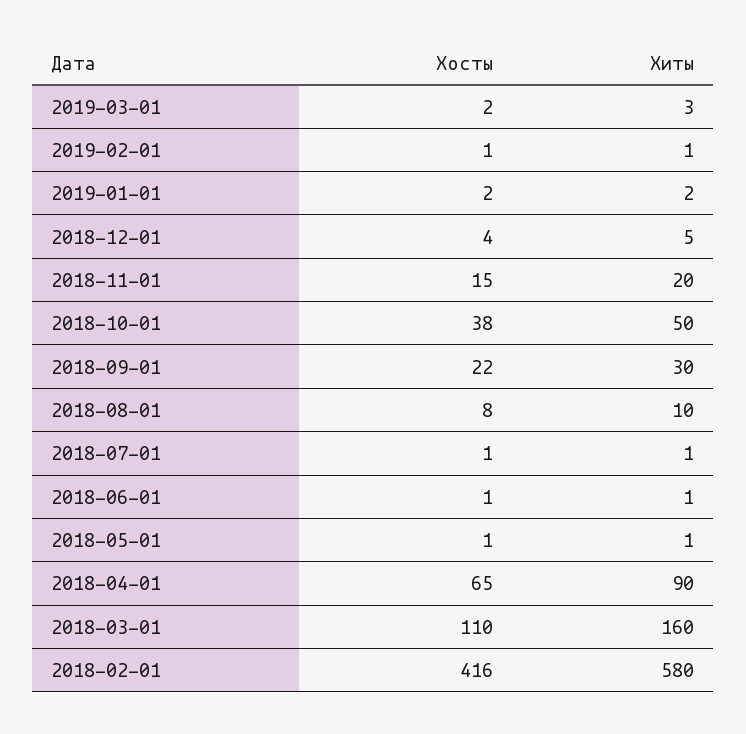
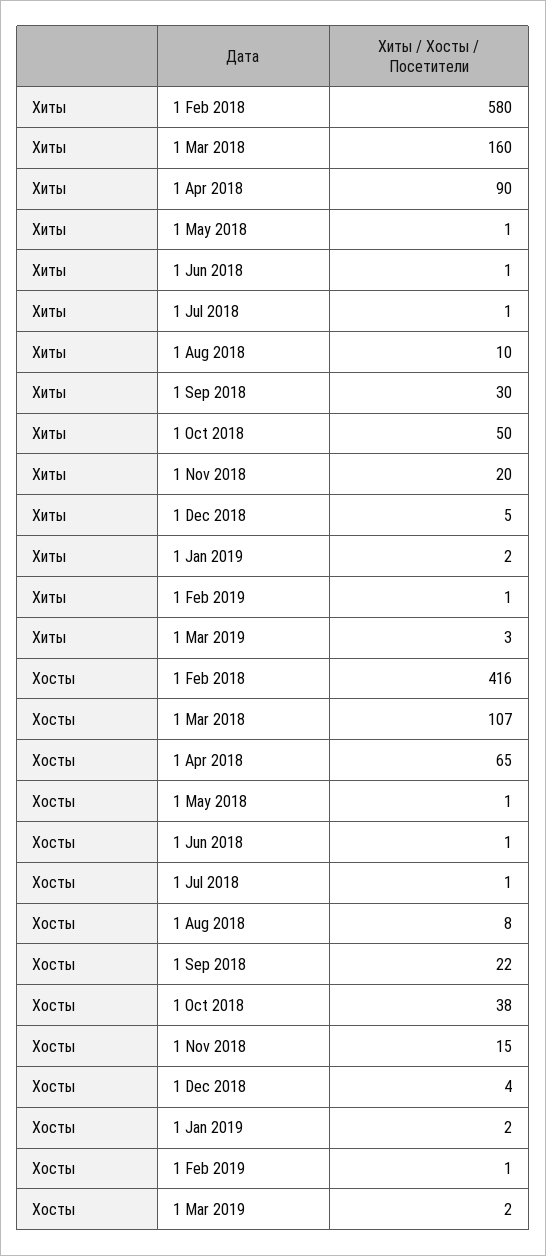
  {
    "Хосты": {
      "2019-03-01": 2,
      "2019-02-01": 1,
      "2019-01-01": 2,
      "2018-12-01": 4,
      "2018-11-01": 15,
      "2018-10-01": 38,
      "2018-09-01": 22,
      "2018-08-01": 8,
      "2018-07-01": 1,
      "2018-06-01": 1,
      "2018-05-01": 1,
      "2018-04-01": 65,
-     "2018-03-01": 110,
+     "2018-03-01": 107,
      "2018-02-01": 416
    },
    "Хиты": {
      "2019-03-01": 3,
      "2019-02-01": 1,
      "2019-01-01": 2,
      "2018-12-01": 5,
      "2018-11-01": 20,
      "2018-10-01": 50,
      "2018-09-01": 30,
      "2018-08-01": 10,
      "2018-07-01": 1,
      "2018-06-01": 1,
      "2018-05-01": 1,
      "2018-04-01": 90,
      "2018-03-01": 160,
      "2018-02-01": 580
    }
  }

